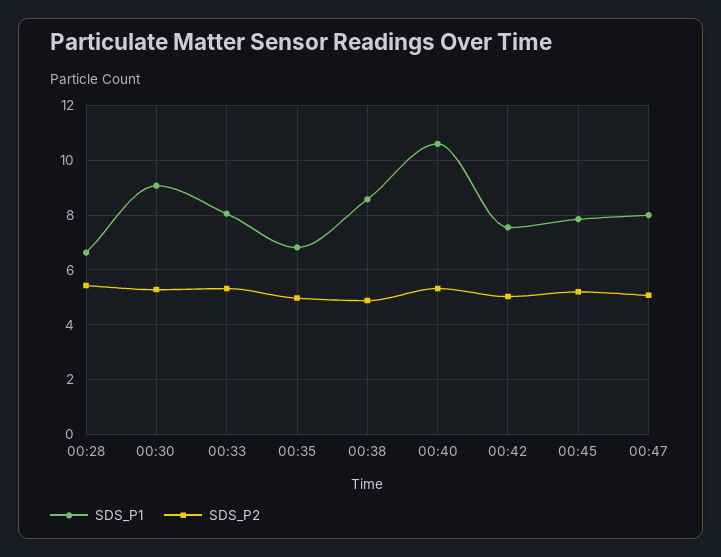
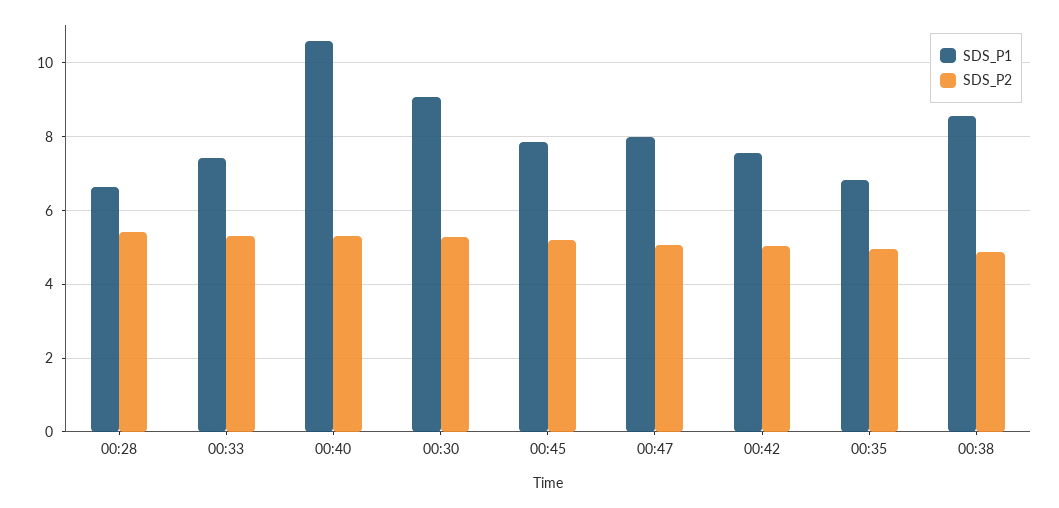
  {
    "SDS_P1": {
      "00:28": 6.6,
      "00:30": 9,
-     "00:33": 8,
+     "00:33": 7.4,
      "00:35": 6.8,
      "00:38": 8.6,
      "00:40": 10.6,
      "00:42": 7.6,
      "00:45": 7.8,
      "00:47": 8
    },
    "SDS_P2": {
      "00:28": 5.4,
      "00:30": 5.2,
      "00:33": 5.4,
      "00:35": 5,
      "00:38": 4.8,
      "00:40": 5.4,
      "00:42": 5,
      "00:45": 5.2,
      "00:47": 5
    }
  }

